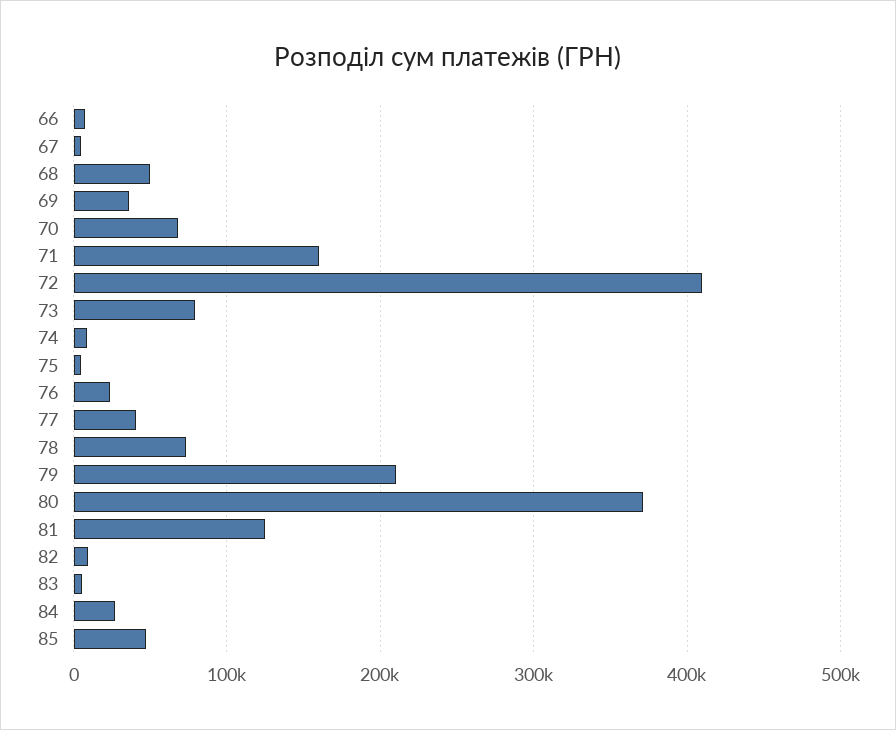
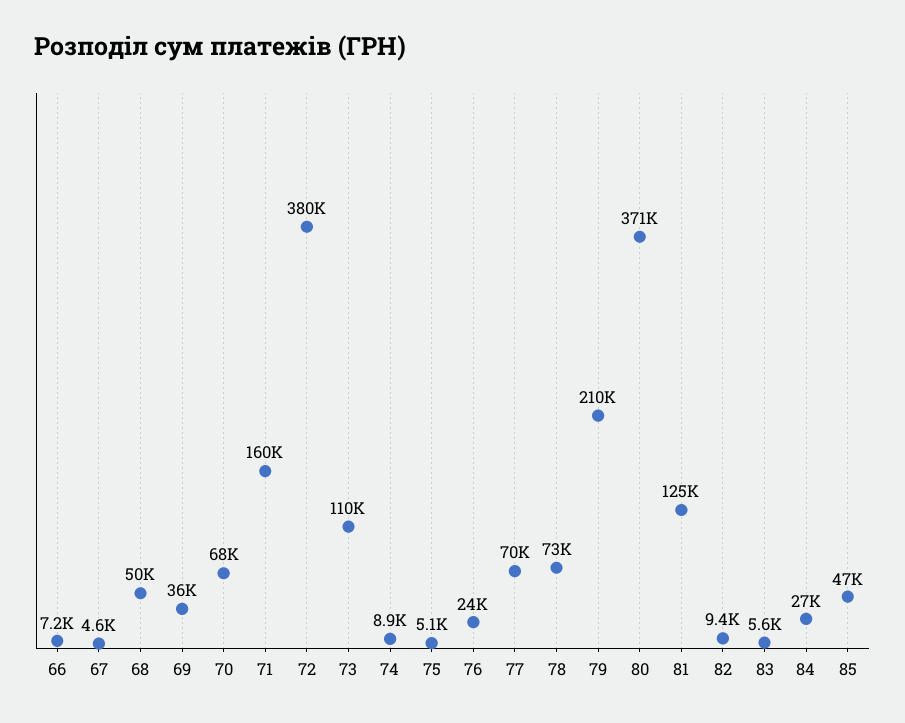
  {
    "66": 7200,
    "67": 4600,
    "68": 50000,
    "69": 36000,
    "70": 68000,
    "71": 160000,
-   "72": 410000,
+   "72": 380000,
-   "73": 80000,
+   "73": 110000,
    "74": 8900,
    "75": 5100,
    "76": 24000,
-   "77": 40000,
+   "77": 70000,
    "78": 73000,
    "79": 210000,
    "80": 371000,
    "81": 125000,
    "82": 9400,
    "83": 5600,
    "84": 27000,
    "85": 47000
  }

